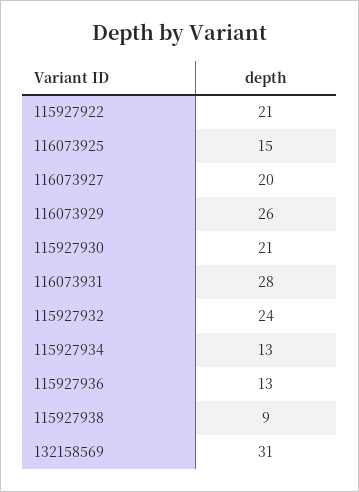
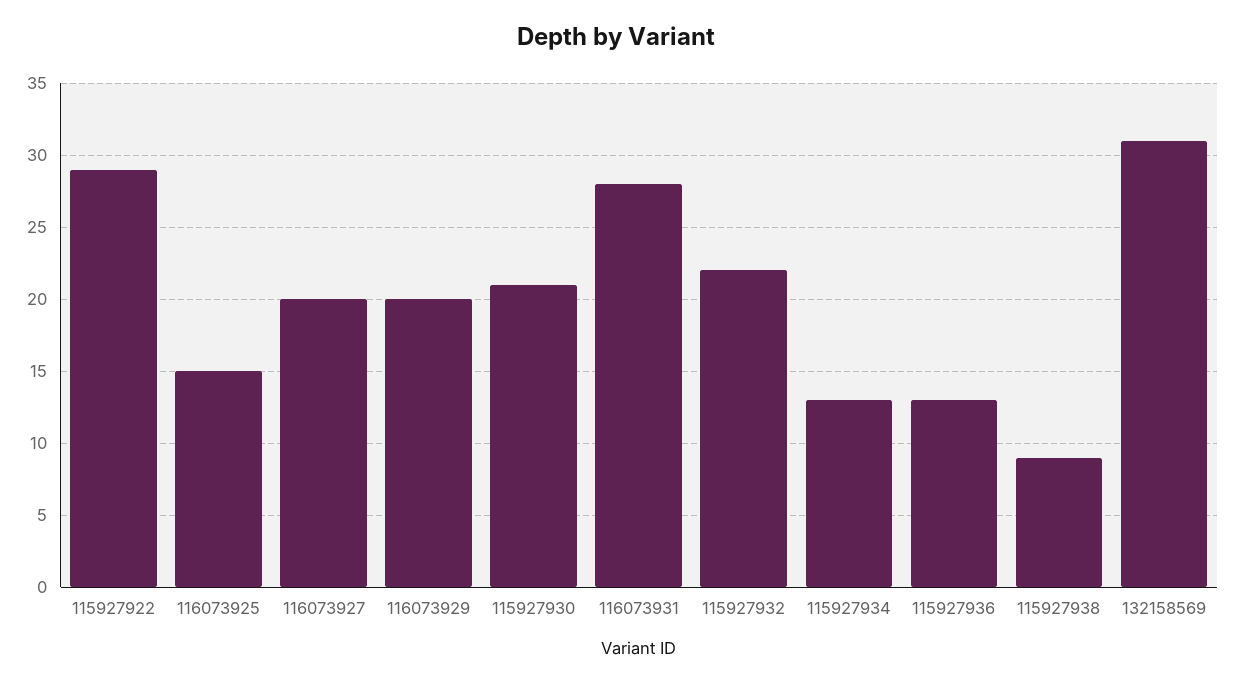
  {
-   "115927922": 21,
+   "115927922": 29,
    "116073925": 15,
    "116073927": 20,
-   "116073929": 26,
+   "116073929": 20,
    "115927930": 21,
    "116073931": 28,
-   "115927932": 24,
+   "115927932": 22,
    "115927934": 13,
    "115927936": 13,
    "115927938": 9,
    "132158569": 31
  }

